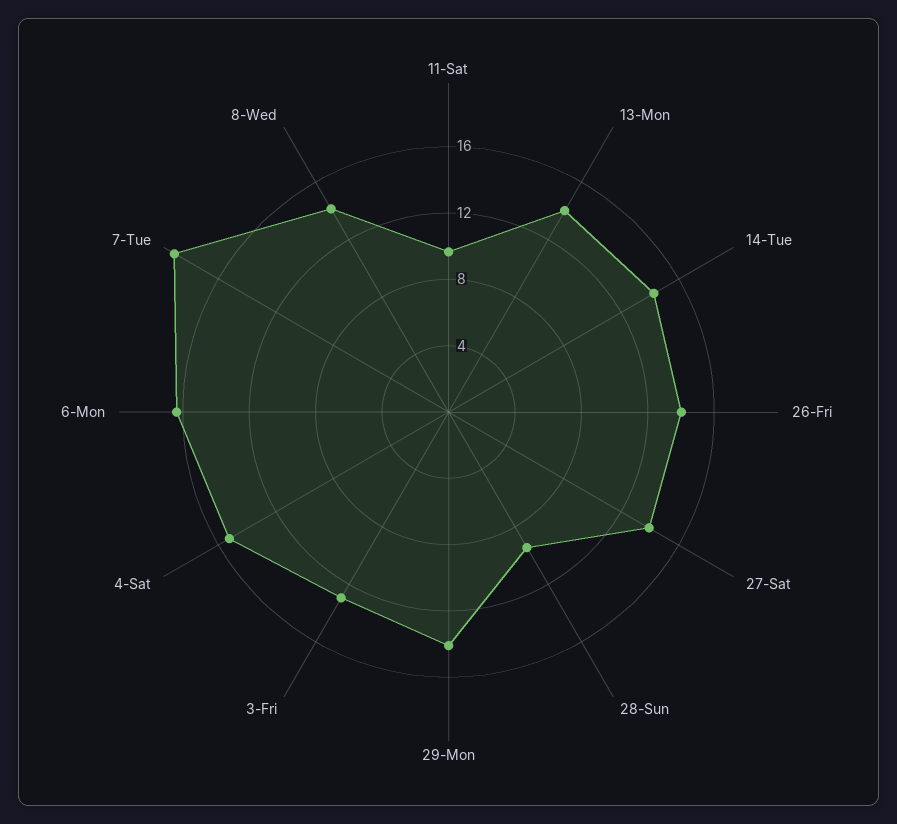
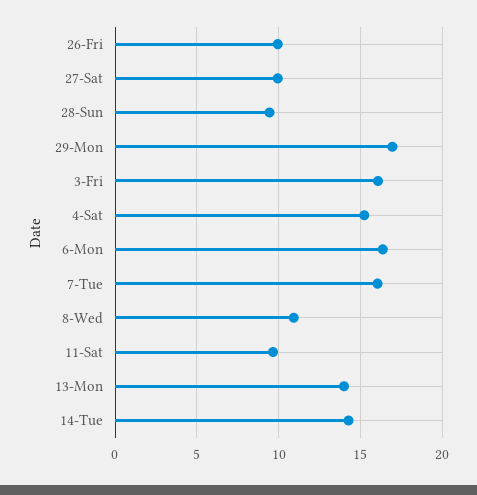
  {
    "11-Sat": 9.5,
    "13-Mon": 14,
    "14-Tue": 14.5,
-   "26-Fri": 14,
+   "26-Fri": 10,
-   "27-Sat": 14,
+   "27-Sat": 10,
    "28-Sun": 9.5,
-   "29-Mon": 14,
+   "29-Mon": 17,
-   "3-Fri": 13,
+   "3-Fri": 16,
    "4-Sat": 15,
    "6-Mon": 16.5,
-   "7-Tue": 19,
+   "7-Tue": 16,
-   "8-Wed": 14
+   "8-Wed": 11
  }

